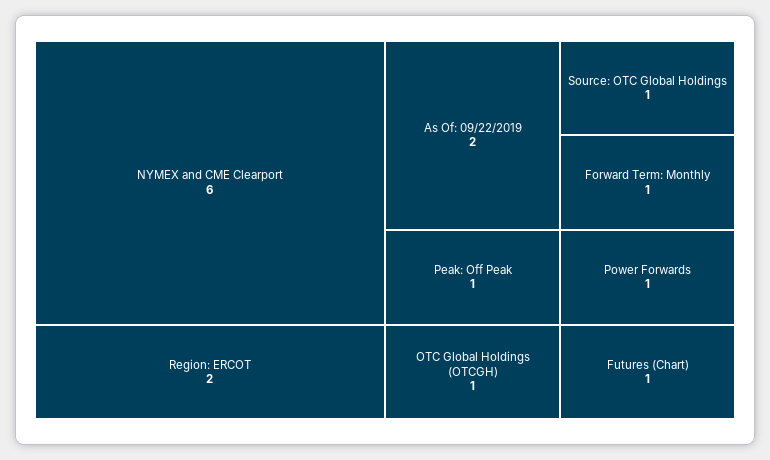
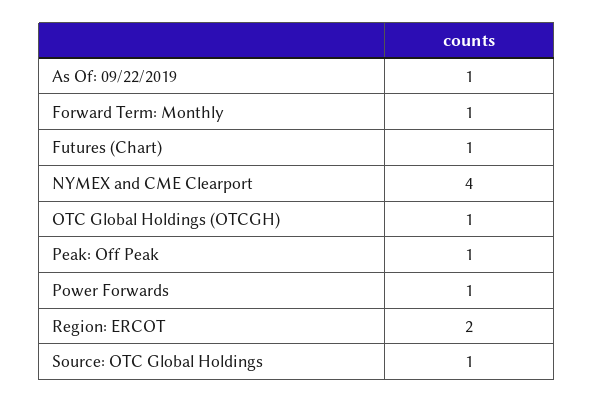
  {
-   "NYMEX and CME Clearport": 6,
+   "NYMEX and CME Clearport": 4,
    "Region: ERCOT": 2,
-   "As Of: 09/22/2019": 2,
+   "As Of: 09/22/2019": 1,
    "Source: OTC Global Holdings": 1,
    "Forward Term: Monthly": 1,
    "Peak: Off Peak": 1,
    "OTC Global Holdings (OTCGH)": 1,
    "Power Forwards": 1,
    "Futures (Chart)": 1
  }

